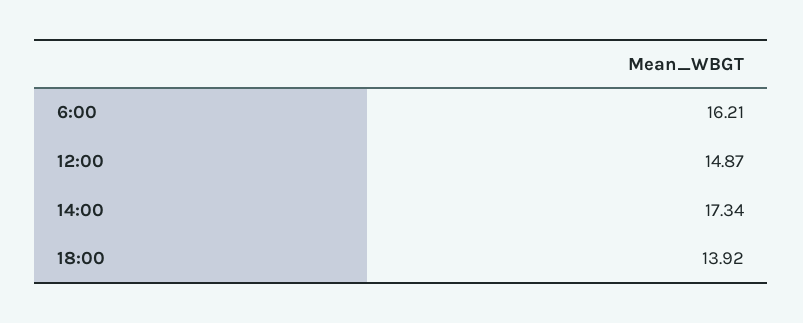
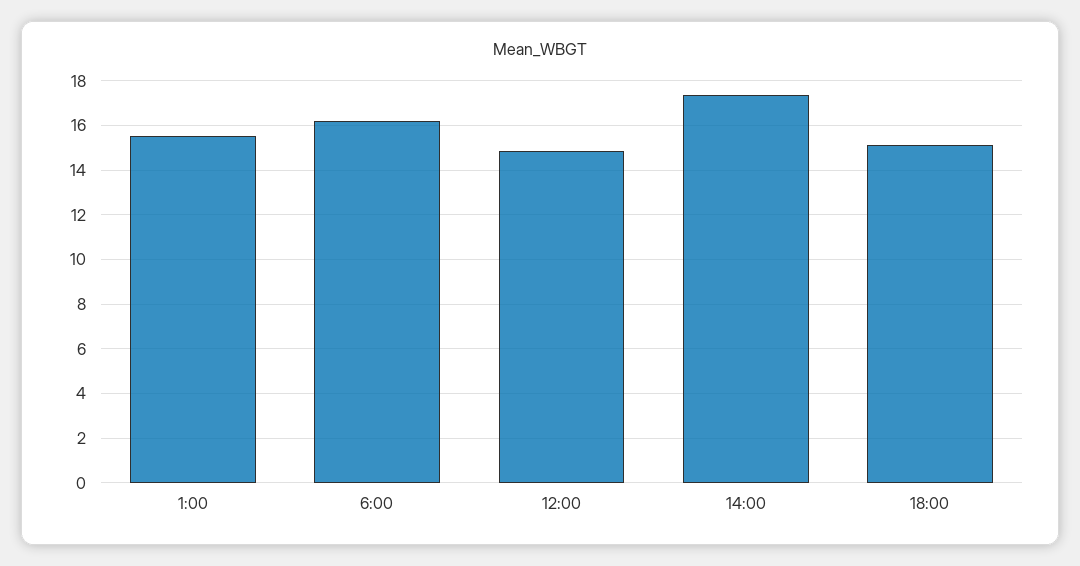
  {
    "6:00": 16.21,
    "12:00": 14.87,
    "14:00": 17.34,
-   "18:00": 13.92
+   "18:00": 15,
+   "1:00": 15.5
  }

